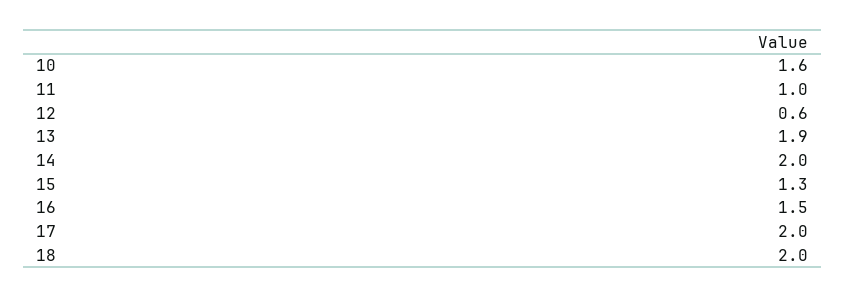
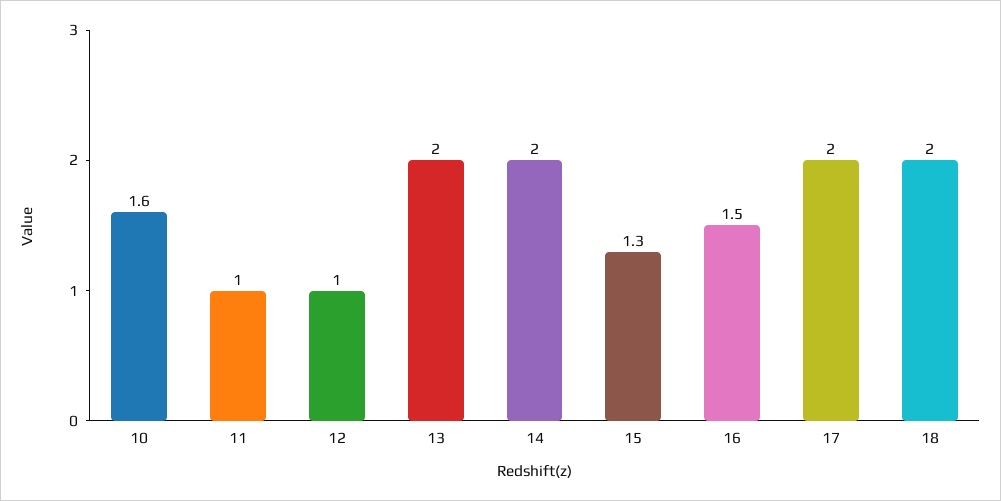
  {
    "10": 1.6,
    "11": 1,
-   "12": 0.6,
+   "12": 1,
-   "13": 1.9,
+   "13": 2,
    "14": 2,
    "15": 1.3,
    "16": 1.5,
    "17": 2,
    "18": 2
  }

